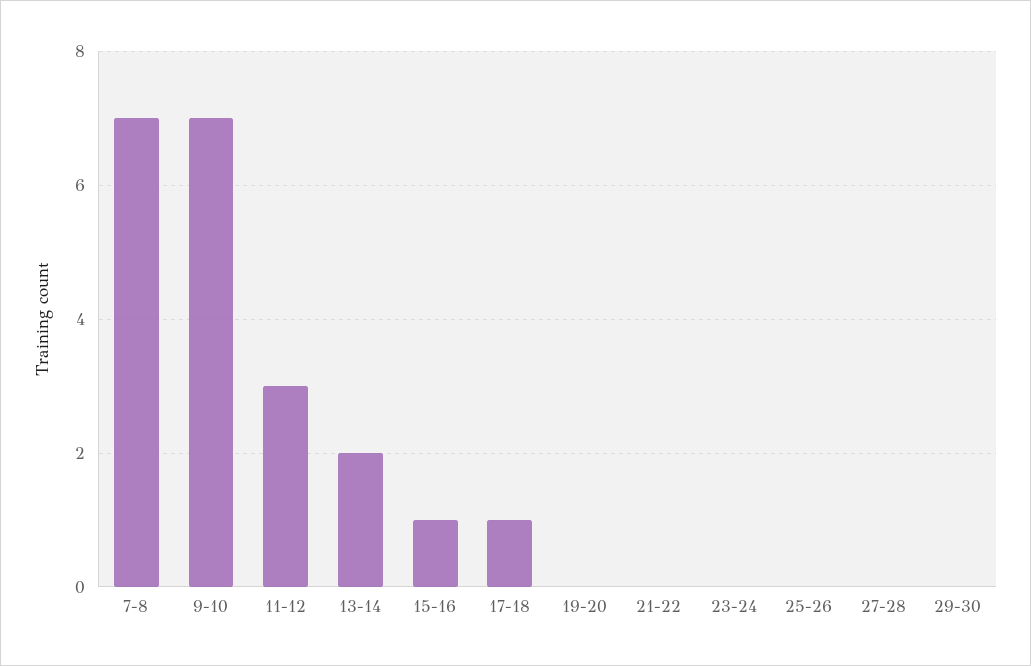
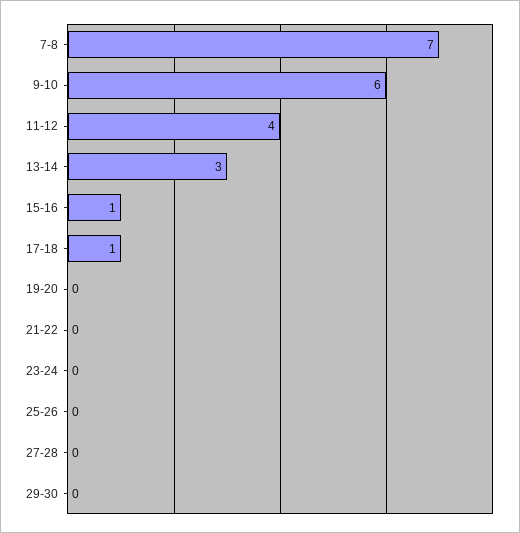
  {
    "7-8": 7,
-   "9-10": 7,
+   "9-10": 6,
-   "11-12": 3,
+   "11-12": 4,
-   "13-14": 2,
+   "13-14": 3,
    "15-16": 1,
    "17-18": 1,
    "19-20": 0,
    "21-22": 0,
    "23-24": 0,
    "25-26": 0,
    "27-28": 0,
    "29-30": 0
  }

